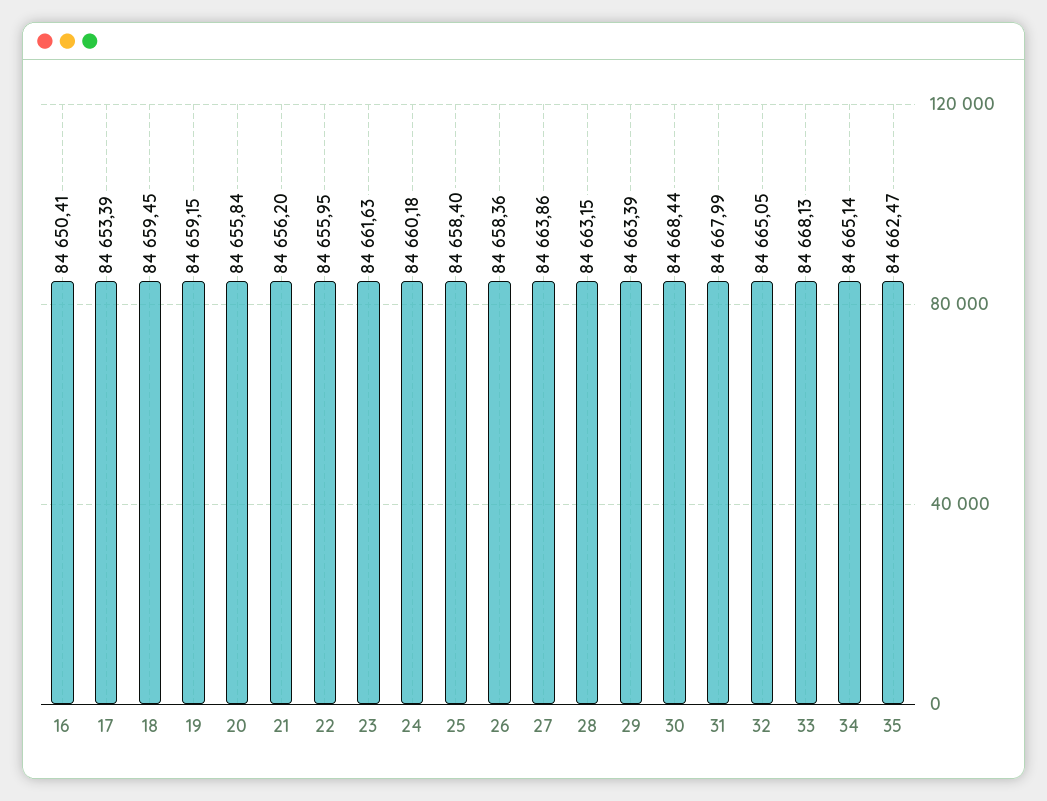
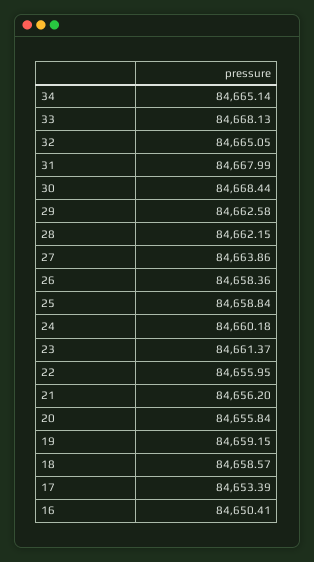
  {
    "16": 84650.41,
    "17": 84653.39,
-   "18": 84659.45,
+   "18": 84658.57,
    "19": 84659.15,
    "20": 84655.84,
    "21": 84656.2,
    "22": 84655.95,
-   "23": 84661.63,
+   "23": 84661.37,
    "24": 84660.18,
-   "25": 84658.4,
+   "25": 84658.84,
    "26": 84658.36,
    "27": 84663.86,
-   "28": 84663.15,
+   "28": 84662.15,
-   "29": 84663.39,
+   "29": 84662.58,
    "30": 84668.44,
    "31": 84667.99,
    "32": 84665.05,
    "33": 84668.13,
-   "34": 84665.14,
+   "34": 84665.14
-   "35": 84662.47
  }

